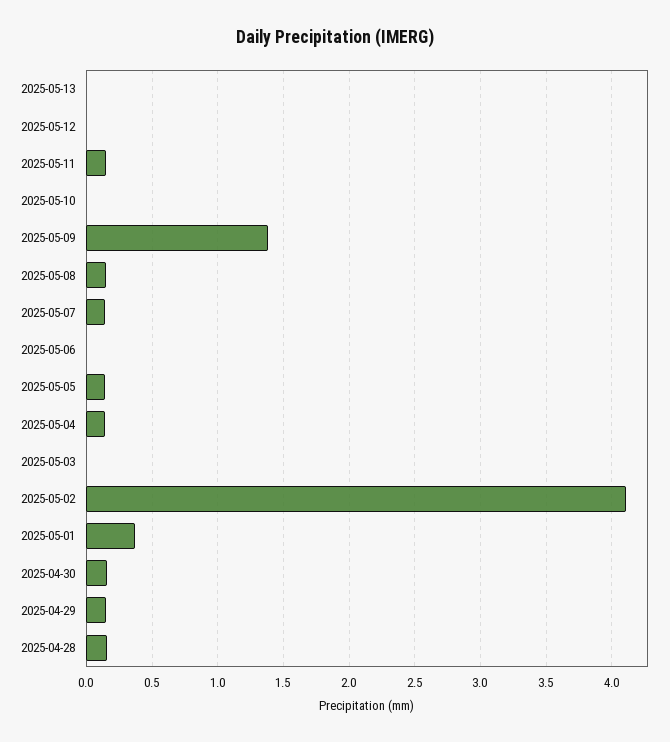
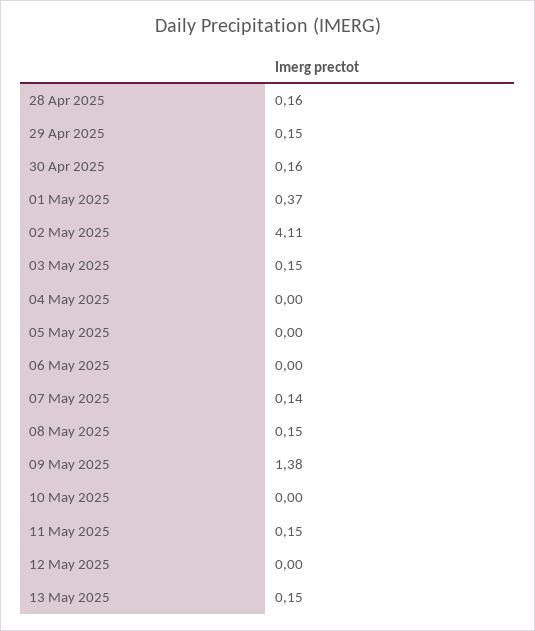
  {
-   "2025-05-13": 0,
+   "2025-05-13": 0.15,
    "2025-05-12": 0,
    "2025-05-11": 0.15,
    "2025-05-10": 0,
    "2025-05-09": 1.38,
    "2025-05-08": 0.15,
    "2025-05-07": 0.14,
    "2025-05-06": 0,
-   "2025-05-05": 0.15,
+   "2025-05-05": 0,
-   "2025-05-04": 0.15,
+   "2025-05-04": 0,
-   "2025-05-03": 0,
+   "2025-05-03": 0.15,
    "2025-05-02": 4.11,
    "2025-05-01": 0.37,
    "2025-04-30": 0.16,
    "2025-04-29": 0.15,
    "2025-04-28": 0.16
  }

